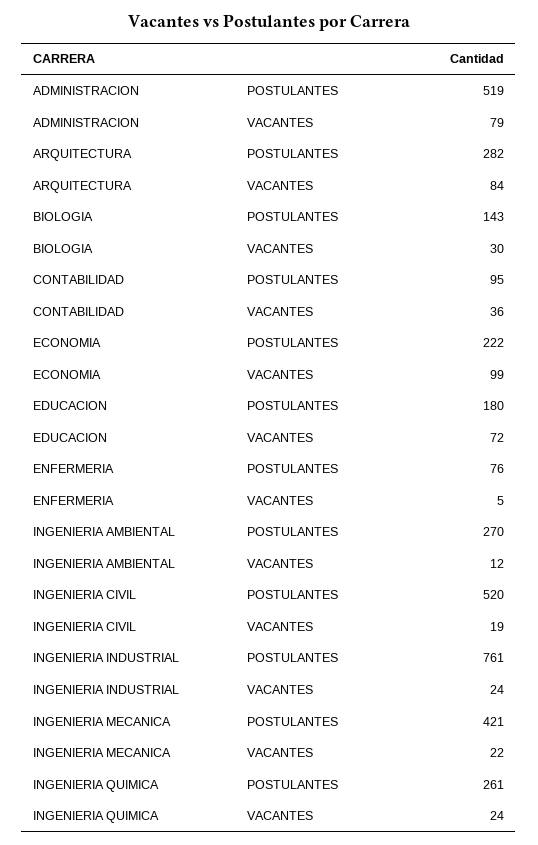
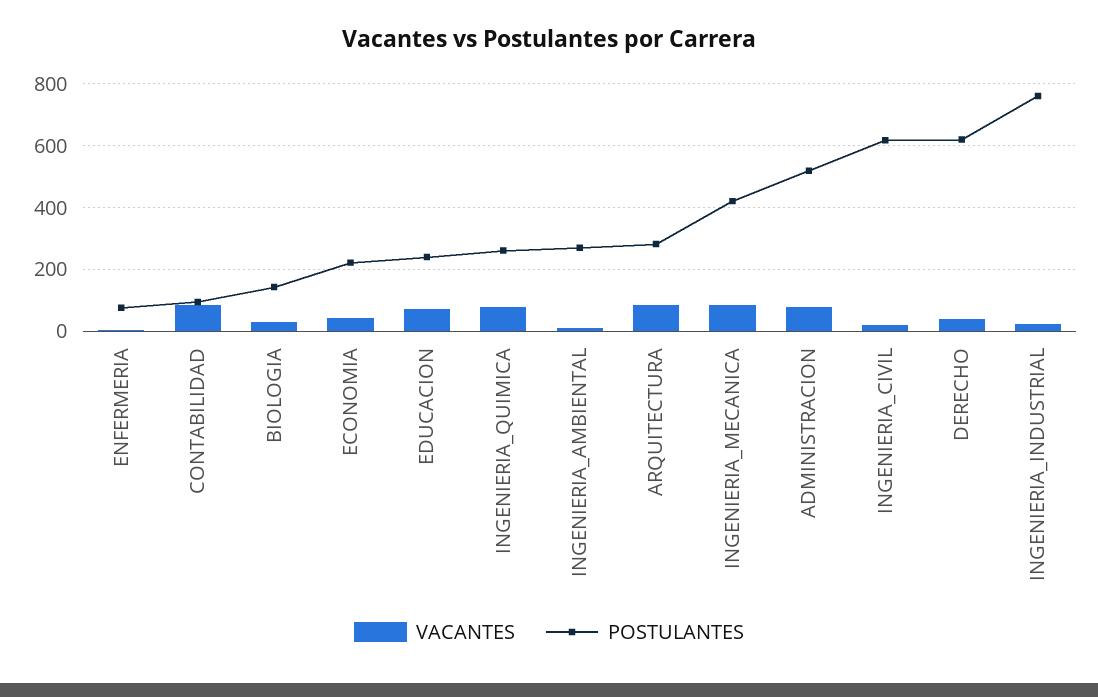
  {
    "POSTULANTES": {
      "ADMINISTRACION": 519,
      "ARQUITECTURA": 282,
      "BIOLOGIA": 143,
      "CONTABILIDAD": 95,
      "ECONOMIA": 222,
-     "EDUCACION": 180,
+     "EDUCACION": 240,
      "ENFERMERIA": 76,
      "INGENIERIA AMBIENTAL": 270,
-     "INGENIERIA CIVIL": 520,
+     "INGENIERIA CIVIL": 620,
      "INGENIERIA INDUSTRIAL": 761,
      "INGENIERIA MECANICA": 421,
-     "INGENIERIA QUIMICA": 261
+     "INGENIERIA QUIMICA": 261,
+     "DERECHO": 620
    },
    "VACANTES": {
      "ADMINISTRACION": 79,
      "ARQUITECTURA": 84,
      "BIOLOGIA": 30,
-     "CONTABILIDAD": 36,
+     "CONTABILIDAD": 80,
-     "ECONOMIA": 99,
+     "ECONOMIA": 40,
      "EDUCACION": 72,
      "ENFERMERIA": 5,
      "INGENIERIA AMBIENTAL": 12,
      "INGENIERIA CIVIL": 19,
      "INGENIERIA INDUSTRIAL": 24,
-     "INGENIERIA MECANICA": 22,
+     "INGENIERIA MECANICA": 80,
-     "INGENIERIA QUIMICA": 24
+     "INGENIERIA QUIMICA": 80,
+     "DERECHO": 40
    }
  }

